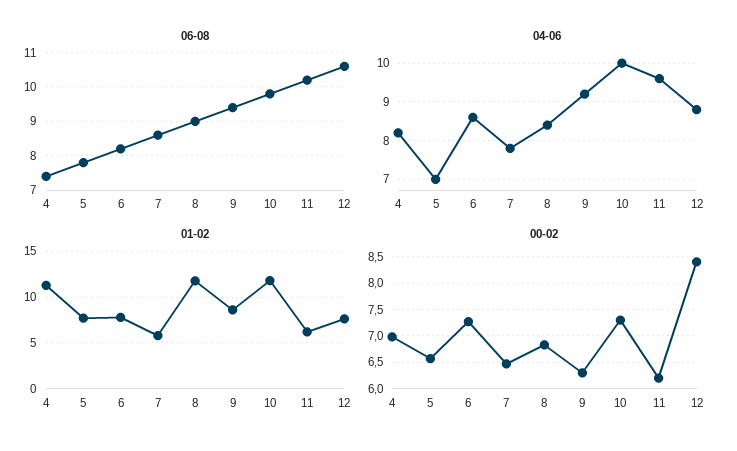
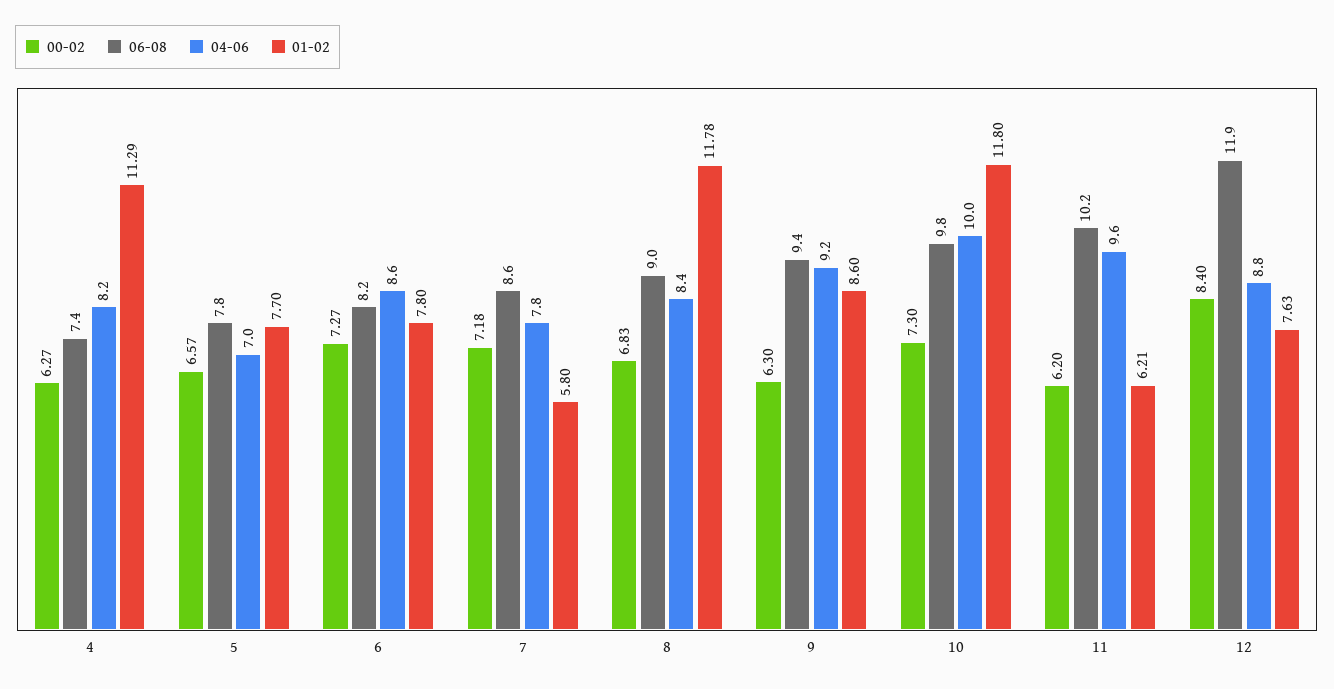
  {
    "06-08": {
      "4": 7.4,
      "5": 7.8,
      "6": 8.2,
      "7": 8.6,
      "8": 9,
      "9": 9.4,
      "10": 9.8,
      "11": 10.2,
-     "12": 10.5
+     "12": 11.9
    },
    "04-06": {
      "4": 8.2,
      "5": 7,
      "6": 8.6,
      "7": 7.8,
      "8": 8.4,
      "9": 9.2,
      "10": 10,
      "11": 9.6,
      "12": 8.8
    },
    "01-02": {
      "4": 11.29,
      "5": 7.7,
      "6": 7.8,
      "7": 5.8,
      "8": 11.78,
      "9": 8.6,
      "10": 11.8,
      "11": 6.21,
      "12": 7.63
    },
    "00-02": {
-     "4": 7,
+     "4": 6.27,
      "5": 6.57,
      "6": 7.27,
-     "7": 6.5,
+     "7": 7.18,
      "8": 6.83,
      "9": 6.3,
      "10": 7.3,
      "11": 6.2,
      "12": 8.4
    }
  }

